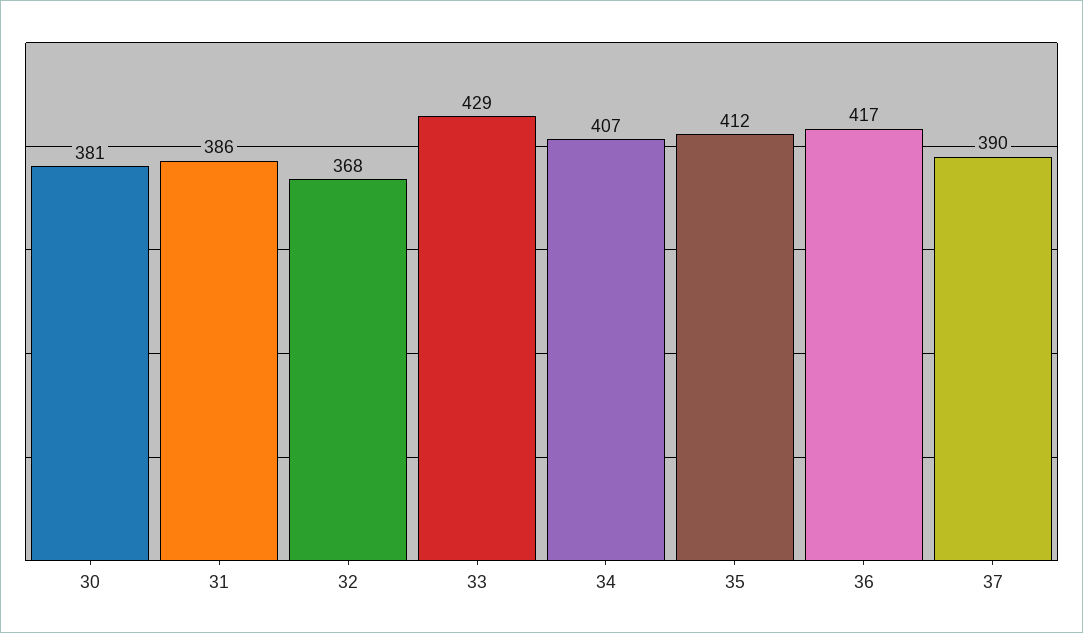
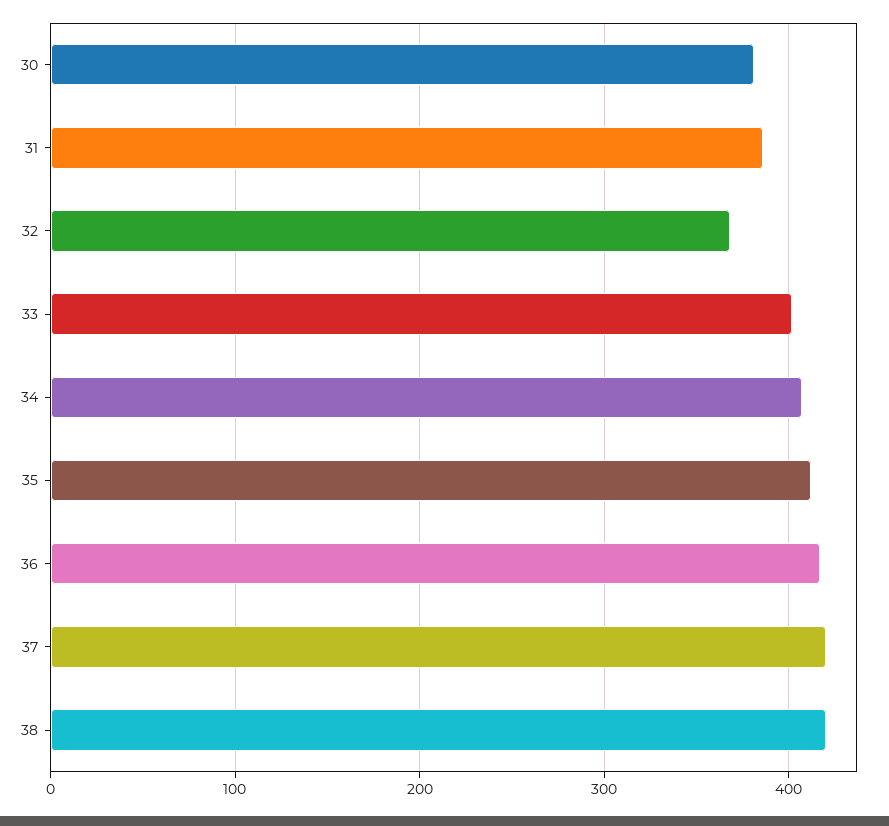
  {
    "30": 381,
    "31": 386,
    "32": 368,
-   "33": 429,
+   "33": 400,
    "34": 407,
    "35": 412,
    "36": 417,
-   "37": 390
+   "37": 420,
+   "38": 420
  }

